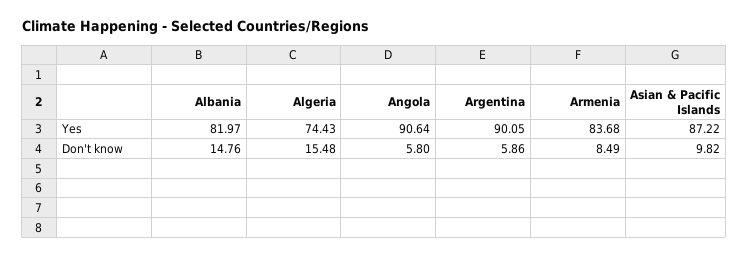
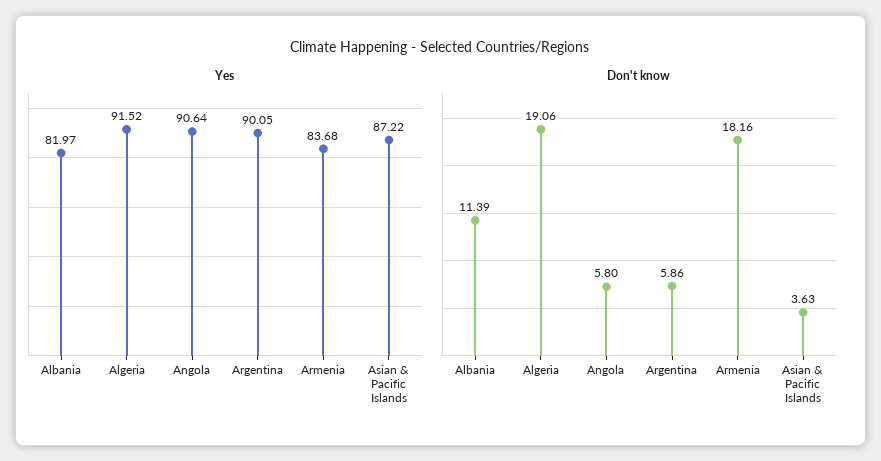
  {
    "Yes": {
      "Albania": 81.97,
-     "Algeria": 74.43,
+     "Algeria": 91.52,
      "Angola": 90.64,
      "Argentina": 90.05,
      "Armenia": 83.68,
      "Asian & Pacific Islands": 87.22
    },
    "Don't know": {
-     "Albania": 14.76,
+     "Albania": 11.39,
-     "Algeria": 15.48,
+     "Algeria": 19.06,
      "Angola": 5.8,
      "Argentina": 5.86,
-     "Armenia": 8.49,
+     "Armenia": 18.16,
-     "Asian & Pacific Islands": 9.82
+     "Asian & Pacific Islands": 3.63
    }
  }

